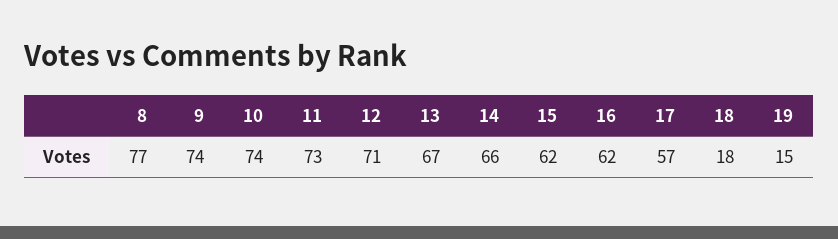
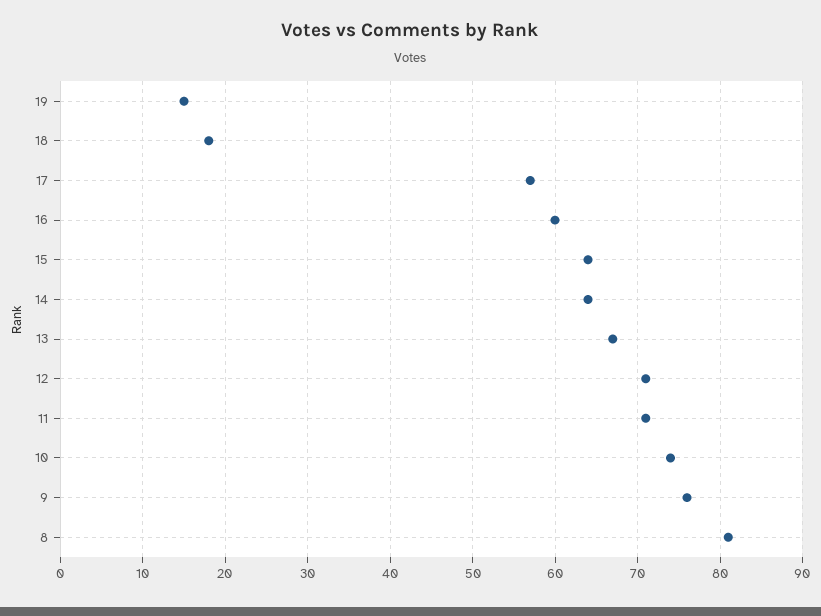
  {
-   "8": 77,
+   "8": 81,
-   "9": 74,
+   "9": 76,
    "10": 74,
-   "11": 73,
+   "11": 71,
    "12": 71,
    "13": 67,
-   "14": 66,
+   "14": 64,
-   "15": 62,
+   "15": 64,
-   "16": 62,
+   "16": 60,
    "17": 57,
    "18": 18,
    "19": 15
  }

